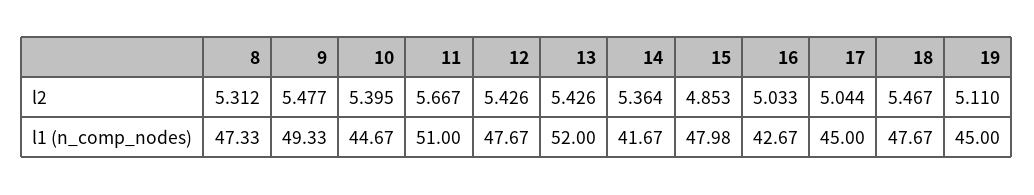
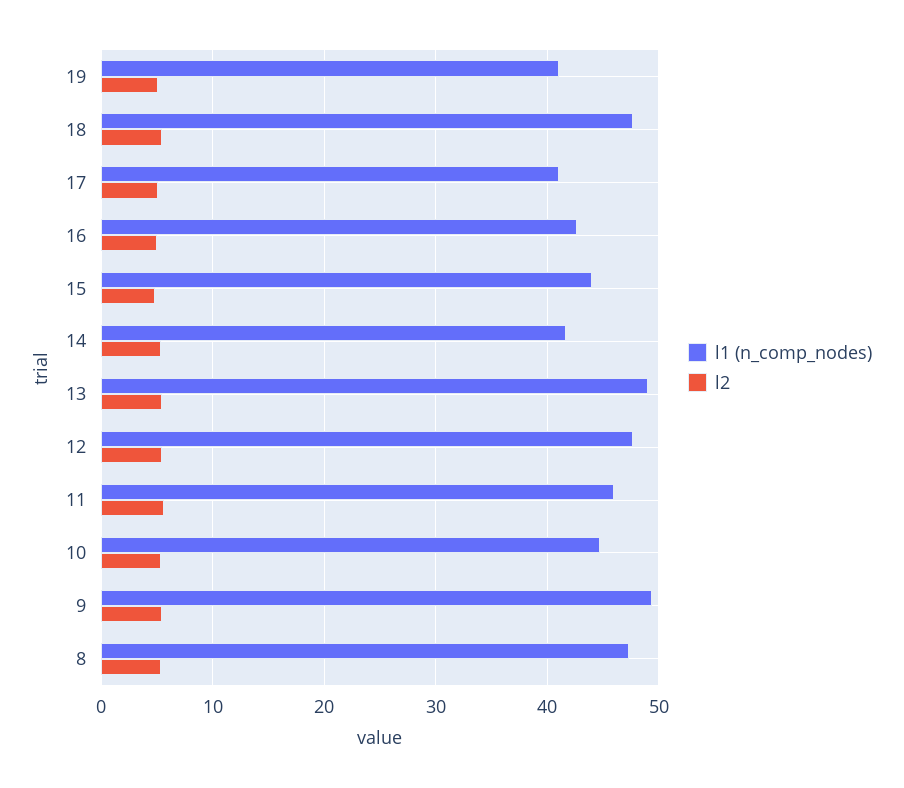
  {
    "l2": {
      "8": 5.312,
      "9": 5.477,
      "10": 5.395,
      "11": 5.667,
      "12": 5.426,
      "13": 5.426,
      "14": 5.364,
      "15": 4.853,
      "16": 5.033,
      "17": 5.044,
      "18": 5.467,
      "19": 5.11
    },
    "l1 (n_comp_nodes)": {
      "8": 47.33,
      "9": 49.33,
      "10": 44.67,
-     "11": 51,
+     "11": 46,
      "12": 47.67,
-     "13": 52,
+     "13": 49,
      "14": 41.67,
-     "15": 47.98,
+     "15": 44,
      "16": 42.67,
-     "17": 45,
+     "17": 41,
      "18": 47.67,
-     "19": 45
+     "19": 41
    }
  }

